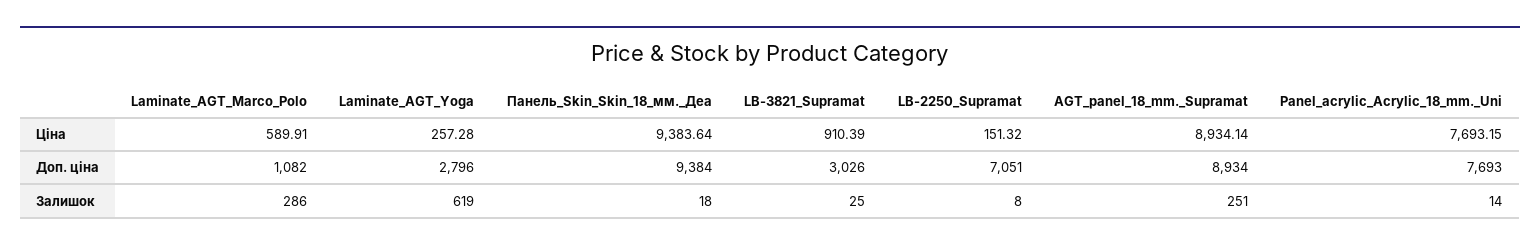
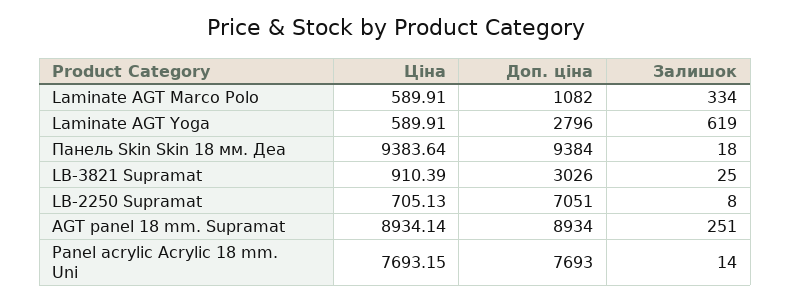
  {
    "Laminate_AGT_Marco_Polo": {
      "Ціна": 589.91,
      "Доп. ціна": 1082,
-     "Залишок": 286
+     "Залишок": 334
    },
    "Laminate_AGT_Yoga": {
-     "Ціна": 257.28,
+     "Ціна": 589.91,
      "Доп. ціна": 2796,
      "Залишок": 619
    },
    "Панель_Skin_Skin_18_мм._Деа": {
      "Ціна": 9383.64,
      "Доп. ціна": 9384,
      "Залишок": 18
    },
    "LB-3821_Supramat": {
      "Ціна": 910.39,
      "Доп. ціна": 3026,
      "Залишок": 25
    },
    "LB-2250_Supramat": {
-     "Ціна": 151.32,
+     "Ціна": 705.13,
      "Доп. ціна": 7051,
      "Залишок": 8
    },
    "AGT_panel_18_mm._Supramat": {
      "Ціна": 8934.14,
      "Доп. ціна": 8934,
      "Залишок": 251
    },
    "Panel_acrylic_Acrylic_18_mm._Uni": {
      "Ціна": 7693.15,
      "Доп. ціна": 7693,
      "Залишок": 14
    }
  }

